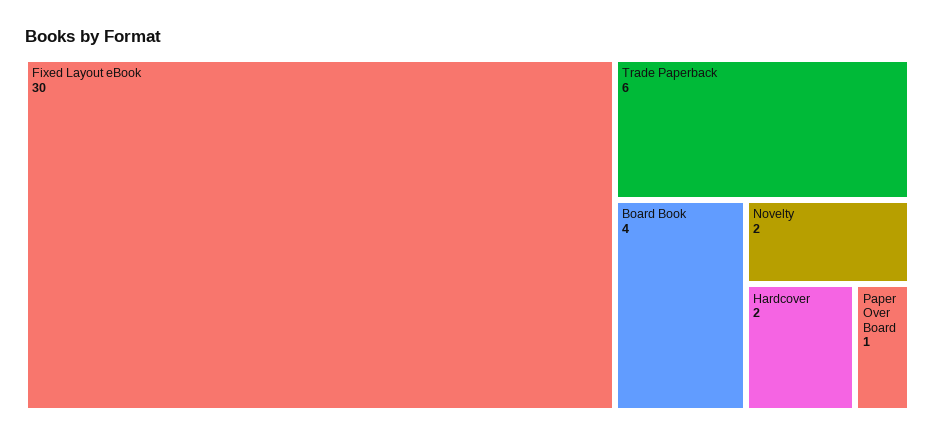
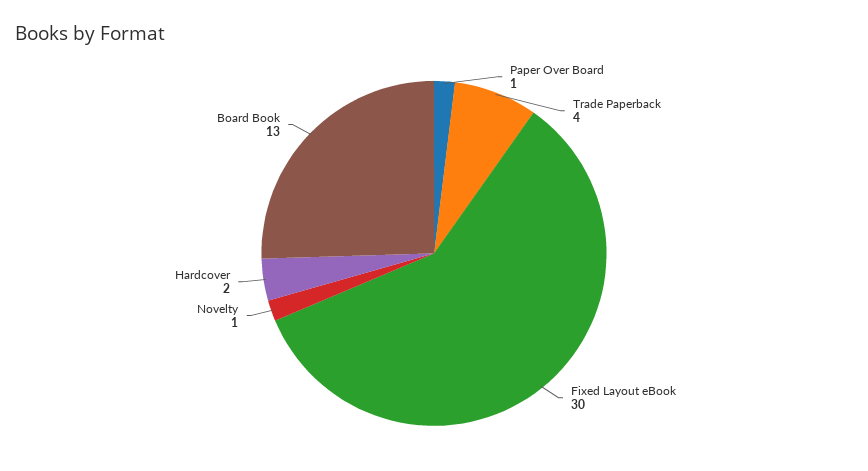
  {
    "Fixed Layout eBook": 30,
-   "Trade Paperback": 6,
+   "Trade Paperback": 4,
-   "Board Book": 4,
+   "Board Book": 13,
-   "Novelty": 2,
+   "Novelty": 1,
    "Hardcover": 2,
    "Paper Over Board": 1
  }

